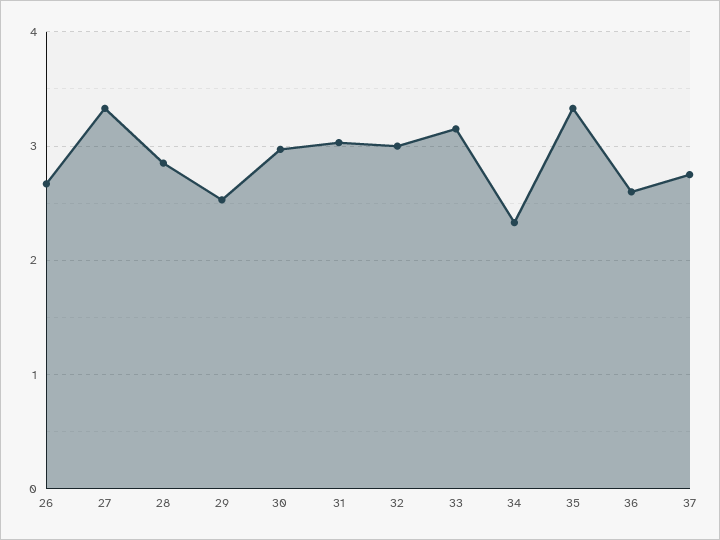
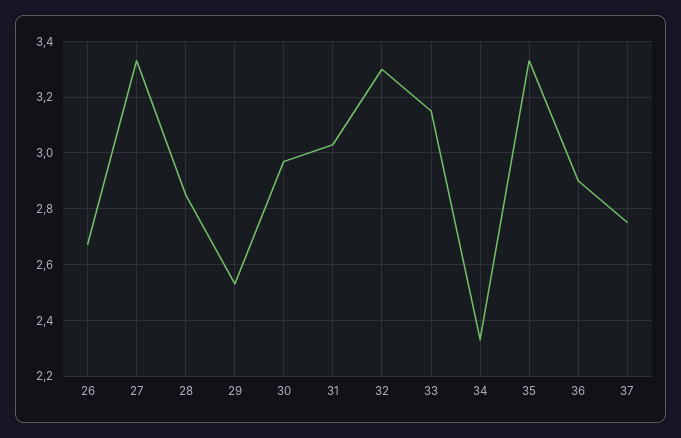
  {
    "26": 2.65,
    "27": 3.35,
    "28": 2.85,
    "29": 2.55,
    "30": 2.95,
    "31": 3.05,
-   "32": 3,
+   "32": 3.3,
    "33": 3.15,
    "34": 2.35,
    "35": 3.35,
-   "36": 2.6,
+   "36": 2.9,
    "37": 2.75
  }

